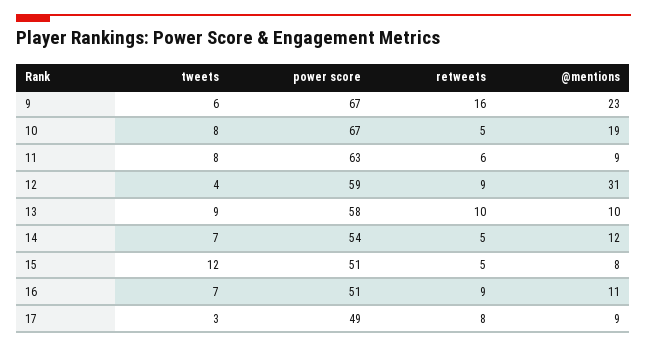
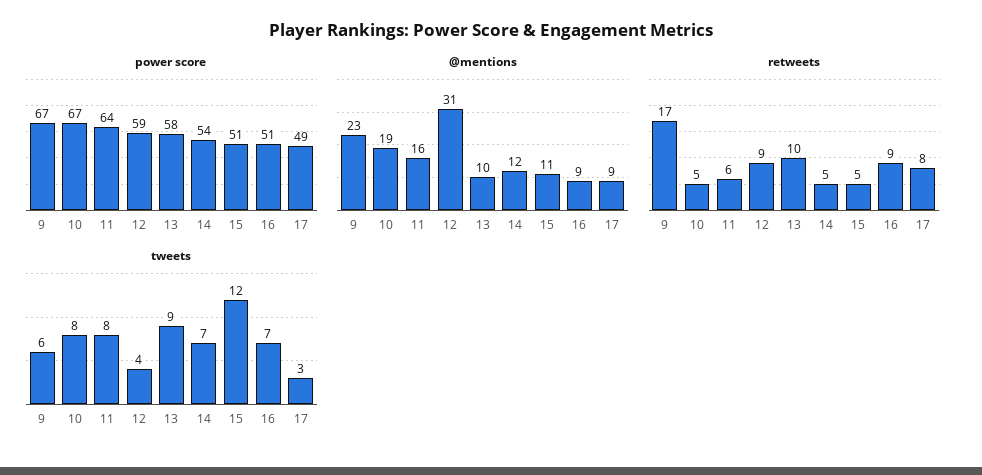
  {
    "tweets": {
      "9": 6,
      "10": 8,
      "11": 8,
      "12": 4,
      "13": 9,
      "14": 7,
      "15": 12,
      "16": 7,
      "17": 3
    },
    "power score": {
      "9": 67,
      "10": 67,
-     "11": 63,
+     "11": 64,
      "12": 59,
      "13": 58,
      "14": 54,
      "15": 51,
      "16": 51,
      "17": 49
    },
    "retweets": {
-     "9": 16,
+     "9": 17,
      "10": 5,
      "11": 6,
      "12": 9,
      "13": 10,
      "14": 5,
      "15": 5,
      "16": 9,
      "17": 8
    },
    "@mentions": {
      "9": 23,
      "10": 19,
-     "11": 9,
+     "11": 16,
      "12": 31,
      "13": 10,
      "14": 12,
-     "15": 8,
+     "15": 11,
-     "16": 11,
+     "16": 9,
      "17": 9
    }
  }

